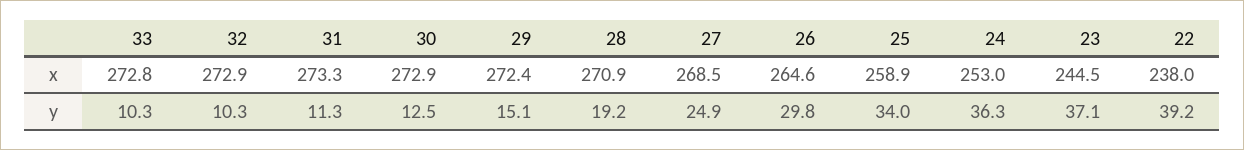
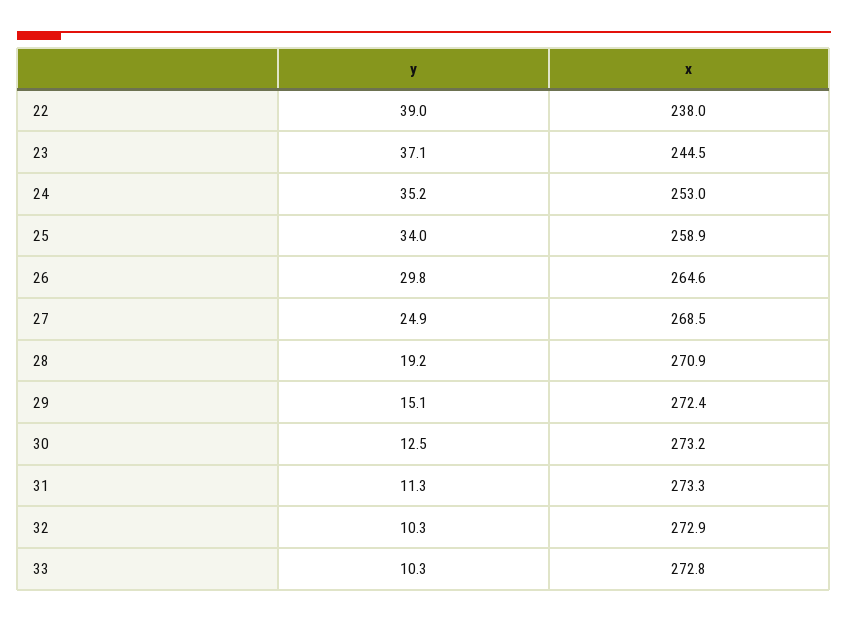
  {
    "33": {
      "x": 272.8,
      "y": 10.3
    },
    "32": {
      "x": 272.9,
      "y": 10.3
    },
    "31": {
      "x": 273.3,
      "y": 11.3
    },
    "30": {
-     "x": 272.9,
+     "x": 273.2,
      "y": 12.5
    },
    "29": {
      "x": 272.4,
      "y": 15.1
    },
    "28": {
      "x": 270.9,
      "y": 19.2
    },
    "27": {
      "x": 268.5,
      "y": 24.9
    },
    "26": {
      "x": 264.6,
      "y": 29.8
    },
    "25": {
      "x": 258.9,
      "y": 34
    },
    "24": {
      "x": 253,
-     "y": 36.3
+     "y": 35.2
    },
    "23": {
      "x": 244.5,
      "y": 37.1
    },
    "22": {
      "x": 238,
-     "y": 39.2
+     "y": 39
    }
  }

